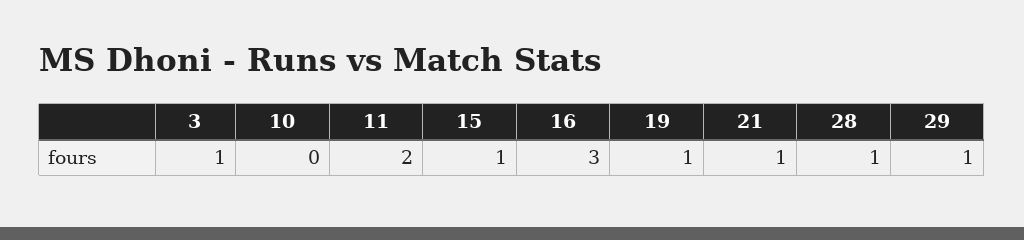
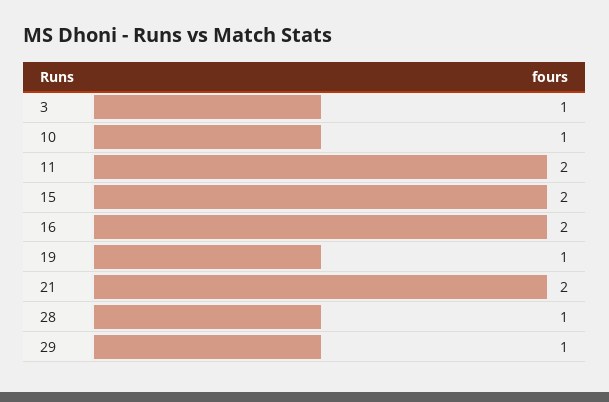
  {
    "3": 1,
-   "10": 0,
+   "10": 1,
    "11": 2,
-   "15": 1,
+   "15": 2,
-   "16": 3,
+   "16": 2,
    "19": 1,
-   "21": 1,
+   "21": 2,
    "28": 1,
    "29": 1
  }

